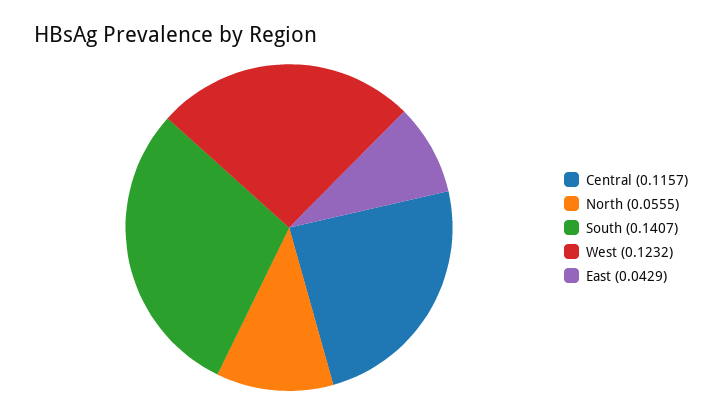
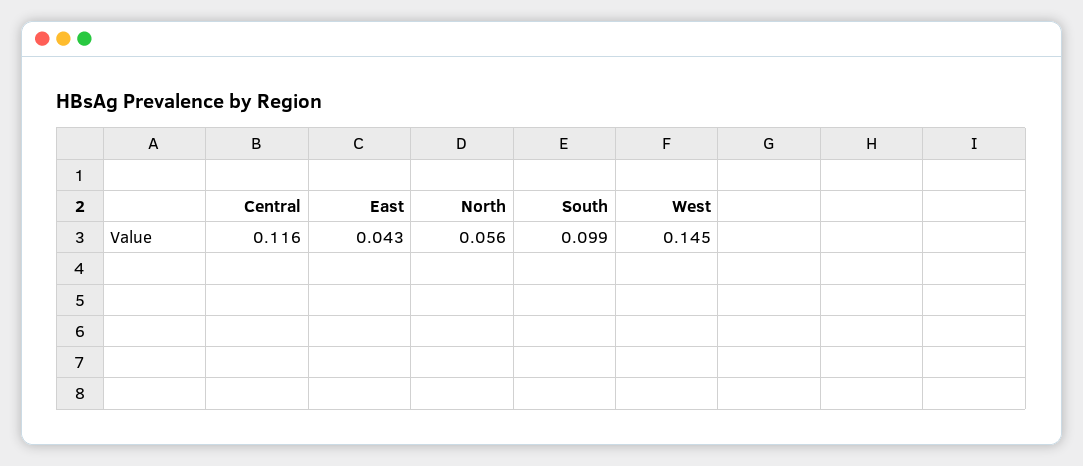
  {
    "Central": 0.1157,
    "North": 0.0555,
-   "South": 0.1407,
+   "South": 0.099,
-   "West": 0.1232,
+   "West": 0.145,
    "East": 0.0429
  }

